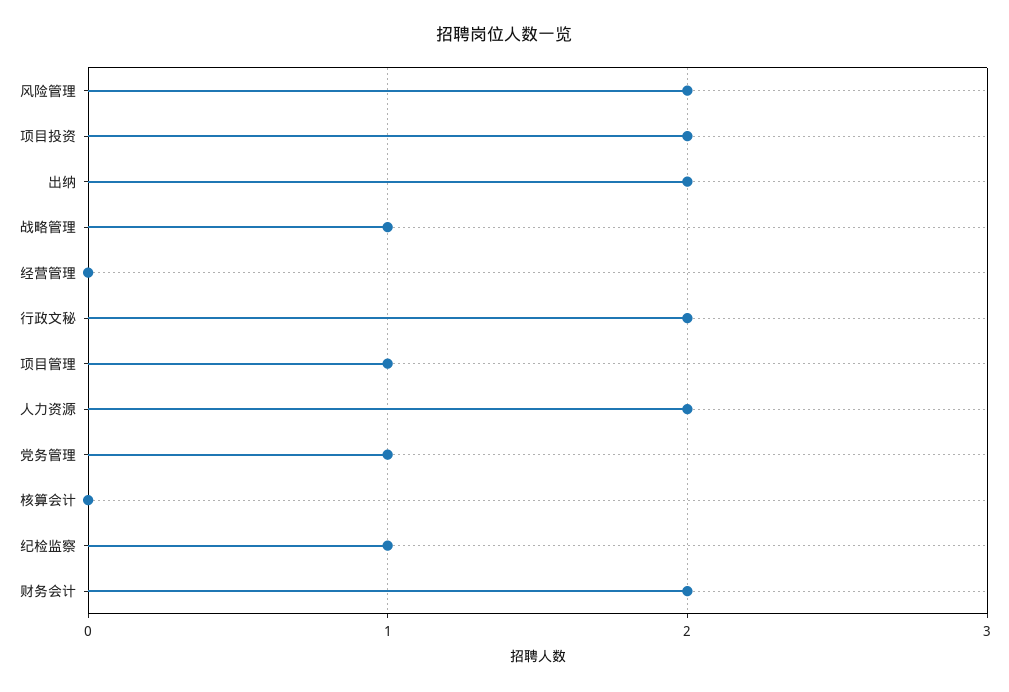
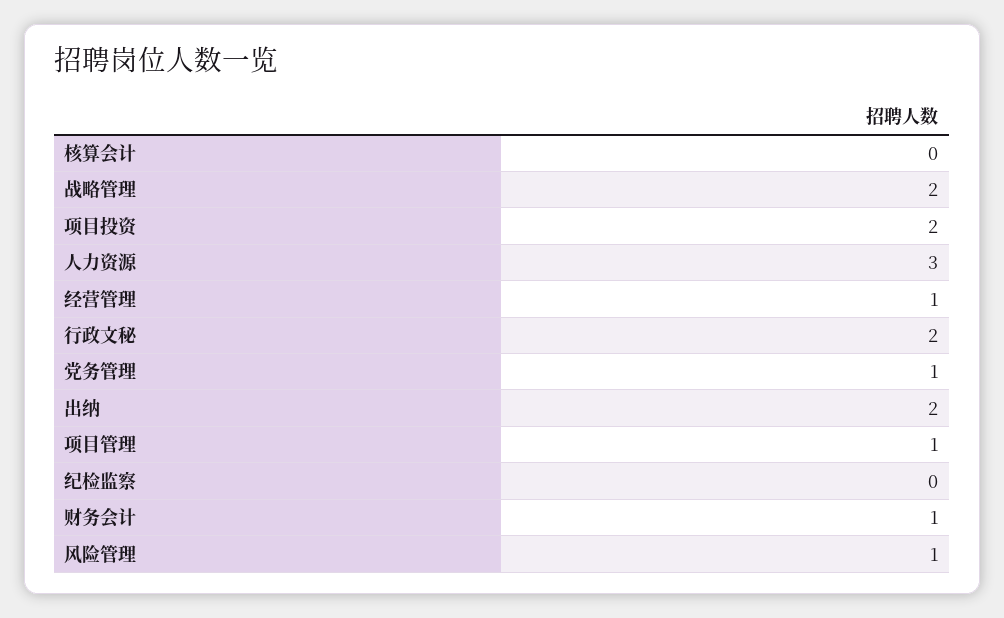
  {
-   "风险管理": 2,
+   "风险管理": 1,
    "项目投资": 2,
    "出纳": 2,
-   "战略管理": 1,
+   "战略管理": 2,
-   "经营管理": 0,
+   "经营管理": 1,
    "行政文秘": 2,
    "项目管理": 1,
-   "人力资源": 2,
+   "人力资源": 3,
    "党务管理": 1,
    "核算会计": 0,
-   "纪检监察": 1,
+   "纪检监察": 0,
-   "财务会计": 2
+   "财务会计": 1
  }

